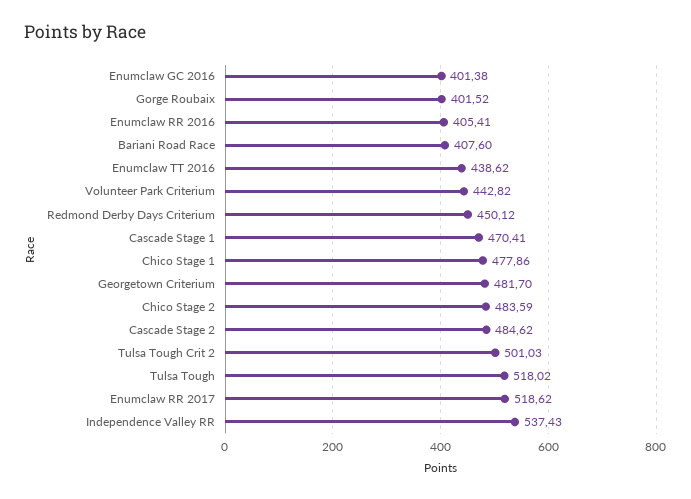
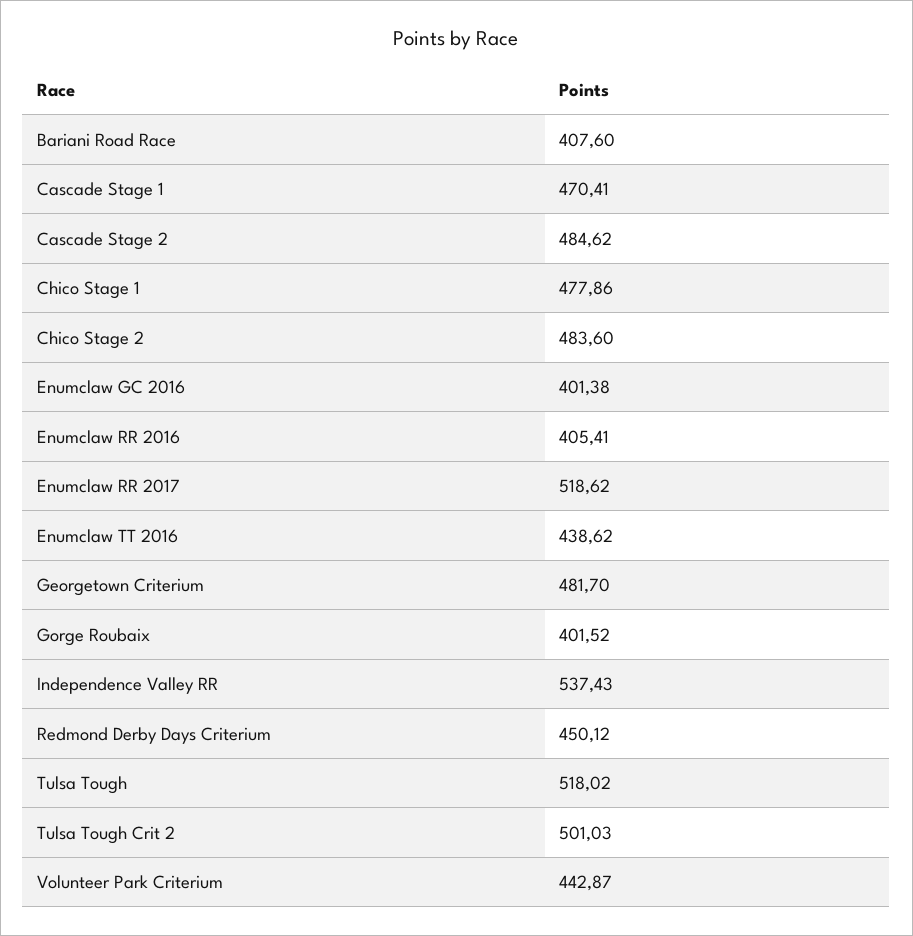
  {
    "Enumclaw GC 2016": 401.38,
    "Gorge Roubaix": 401.52,
    "Enumclaw RR 2016": 405.41,
    "Bariani Road Race": 407.6,
    "Enumclaw TT 2016": 438.62,
-   "Volunteer Park Criterium": 442.82,
+   "Volunteer Park Criterium": 442.87,
    "Redmond Derby Days Criterium": 450.12,
    "Cascade Stage 1": 470.41,
    "Chico Stage 1": 477.86,
    "Georgetown Criterium": 481.7,
-   "Chico Stage 2": 483.59,
+   "Chico Stage 2": 483.6,
    "Cascade Stage 2": 484.62,
    "Tulsa Tough Crit 2": 501.03,
    "Tulsa Tough": 518.02,
    "Enumclaw RR 2017": 518.62,
    "Independence Valley RR": 537.43
  }

